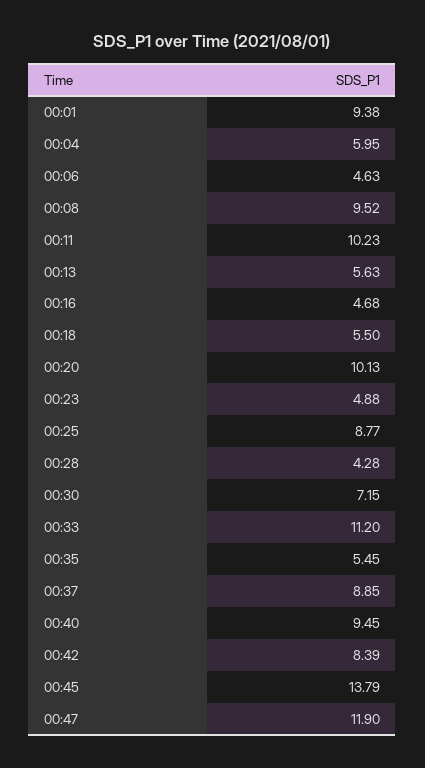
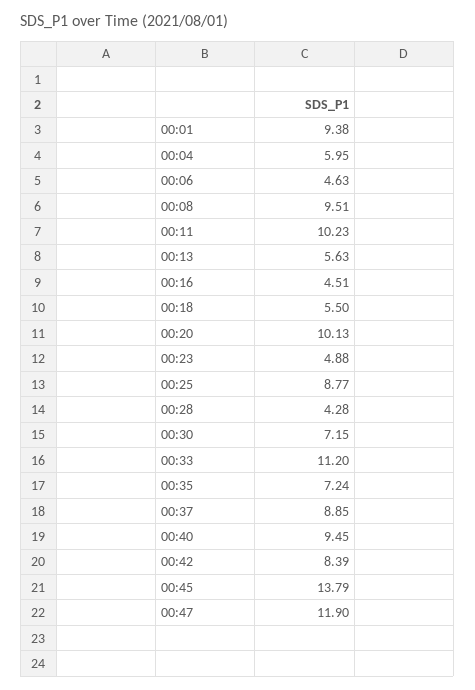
  {
    "00:01": 9.38,
    "00:04": 5.95,
    "00:06": 4.63,
-   "00:08": 9.52,
+   "00:08": 9.51,
    "00:11": 10.23,
    "00:13": 5.63,
-   "00:16": 4.68,
+   "00:16": 4.51,
    "00:18": 5.5,
    "00:20": 10.13,
    "00:23": 4.88,
    "00:25": 8.77,
    "00:28": 4.28,
    "00:30": 7.15,
    "00:33": 11.2,
-   "00:35": 5.45,
+   "00:35": 7.24,
    "00:37": 8.85,
    "00:40": 9.45,
    "00:42": 8.39,
    "00:45": 13.79,
    "00:47": 11.9
  }

